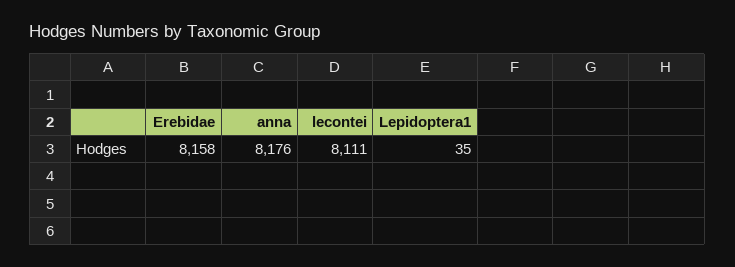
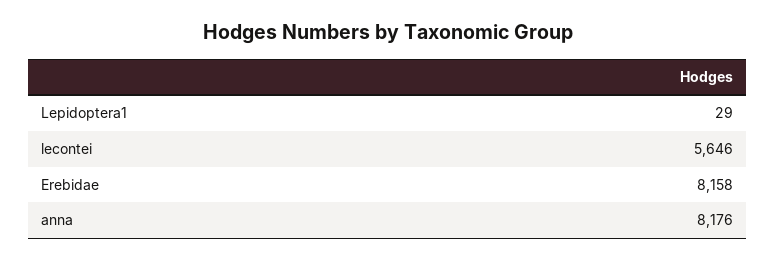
  {
    "Erebidae": 8158,
    "anna": 8176,
-   "lecontei": 8111,
+   "lecontei": 5646,
-   "Lepidoptera1": 35
+   "Lepidoptera1": 29
  }

